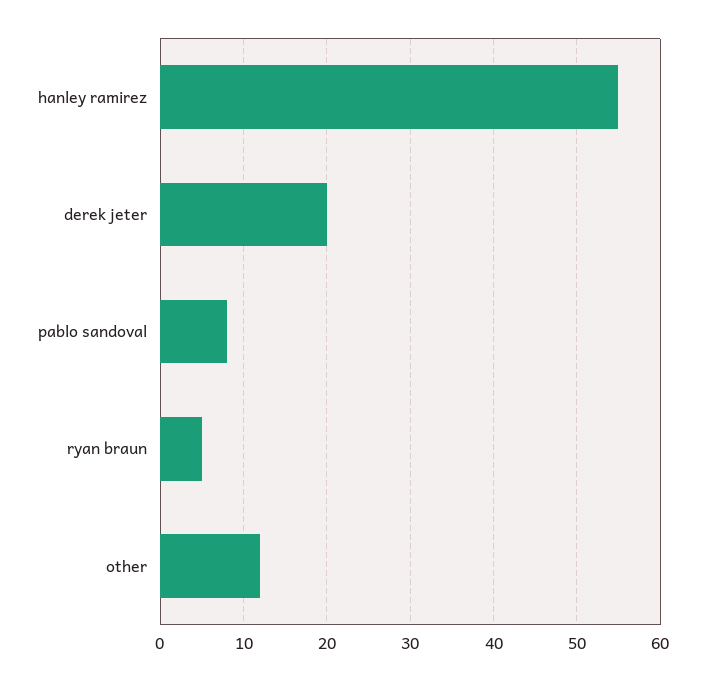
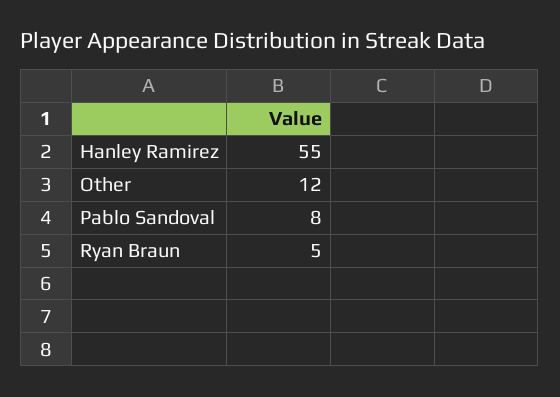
  {
    "hanley ramirez": 55,
-   "derek jeter": 20,
    "pablo sandoval": 8,
    "ryan braun": 5,
    "other": 12
  }

